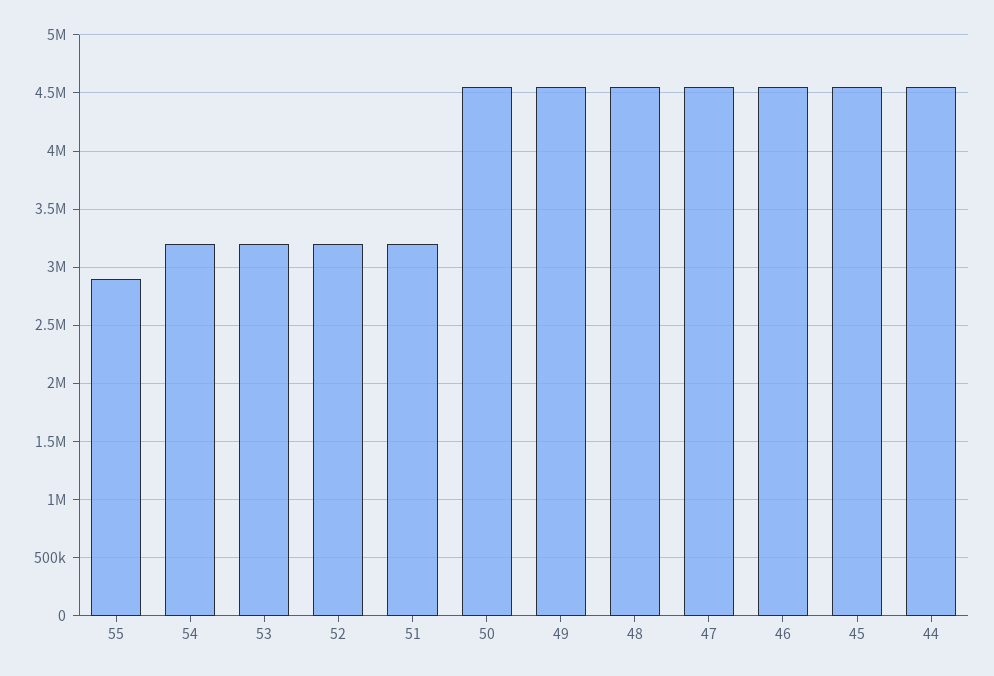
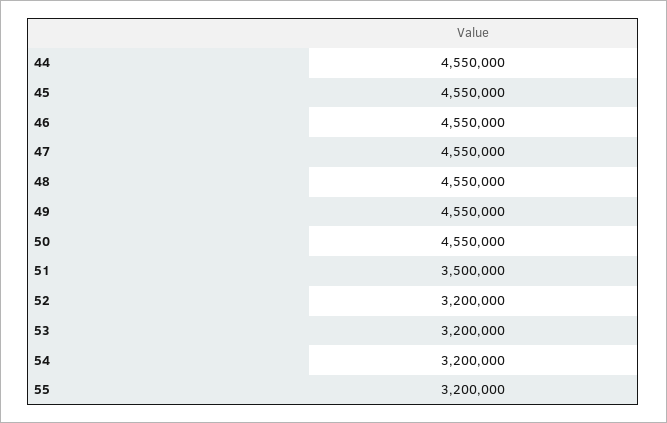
  {
-   "55": 2900000,
+   "55": 3200000,
    "54": 3200000,
    "53": 3200000,
    "52": 3200000,
-   "51": 3200000,
+   "51": 3500000,
    "50": 4550000,
    "49": 4550000,
    "48": 4550000,
    "47": 4550000,
    "46": 4550000,
    "45": 4550000,
    "44": 4550000
  }

